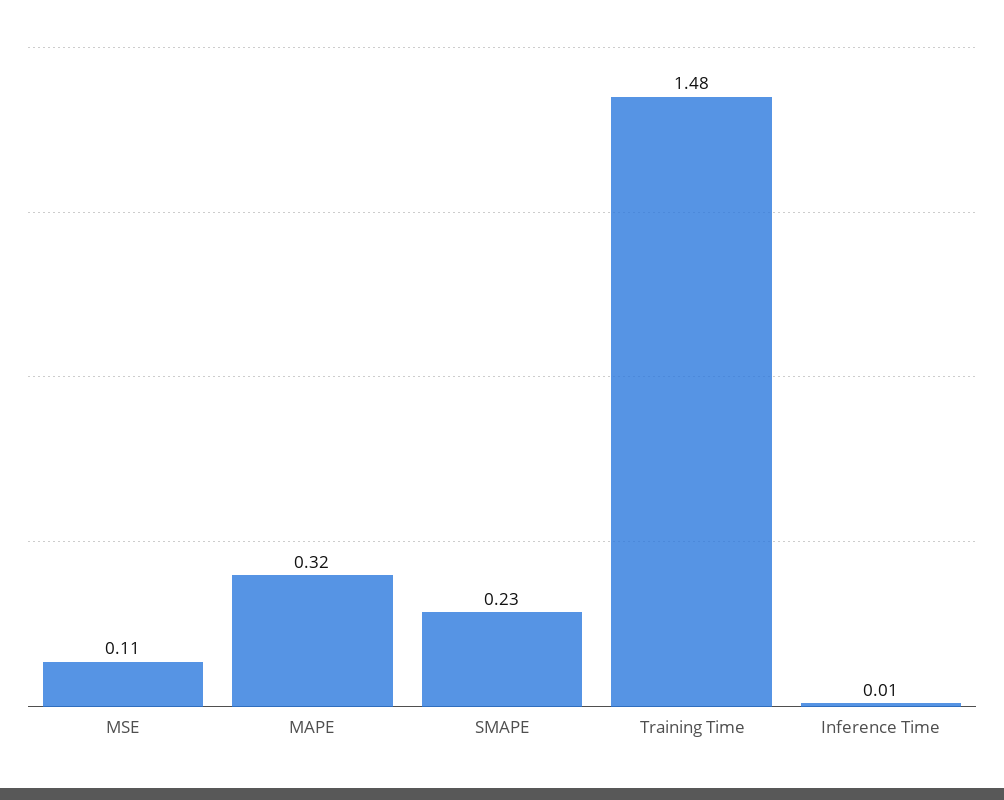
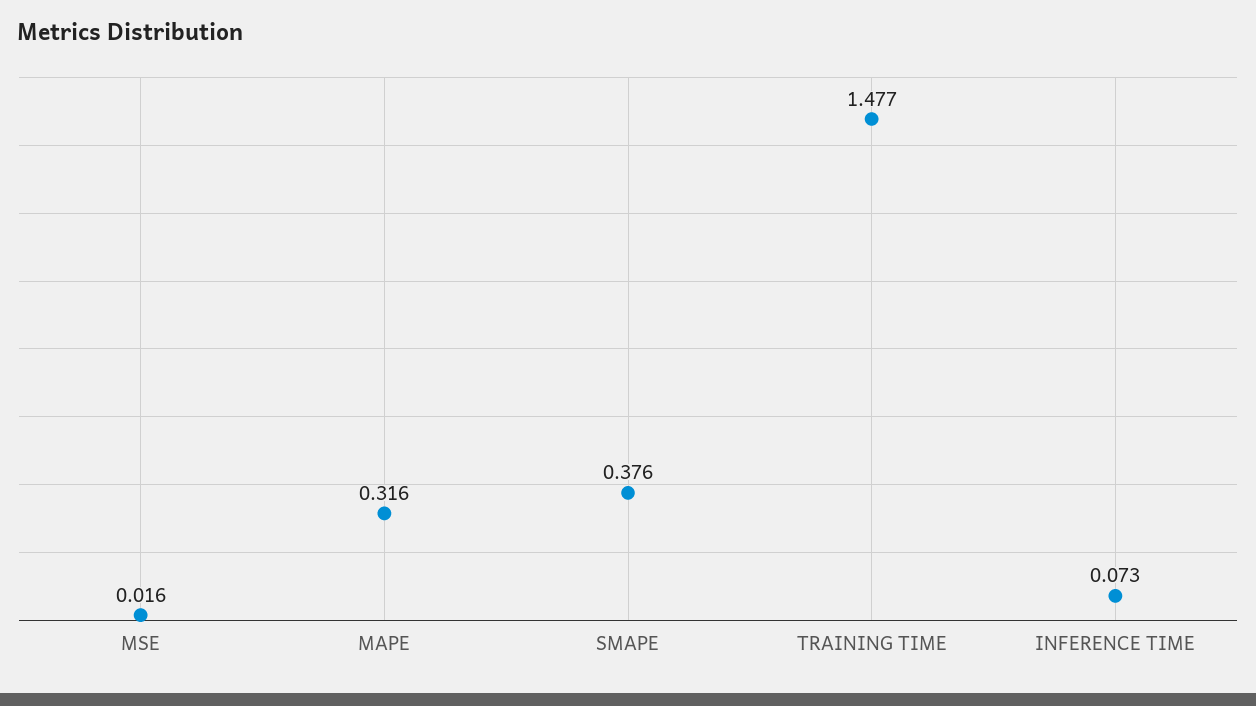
  {
-   "MSE": 0.11,
+   "MSE": 0.016,
    "MAPE": 0.316,
-   "SMAPE": 0.23,
+   "SMAPE": 0.376,
    "Training Time": 1.477,
-   "Inference Time": 0.01
+   "Inference Time": 0.073
  }

